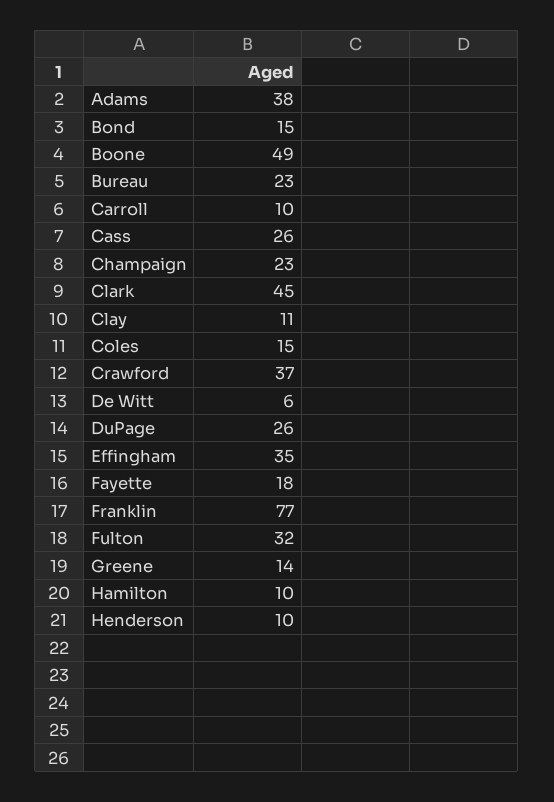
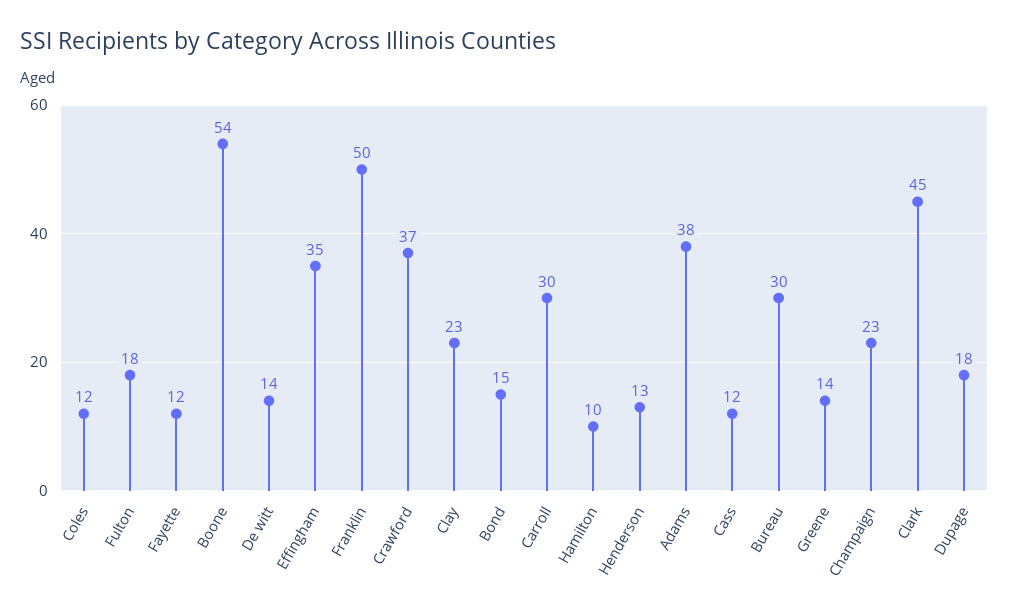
  {
    "Adams": 38,
    "Bond": 15,
-   "Boone": 49,
+   "Boone": 54,
-   "Bureau": 23,
+   "Bureau": 30,
-   "Carroll": 10,
+   "Carroll": 30,
-   "Cass": 26,
+   "Cass": 12,
    "Champaign": 23,
    "Clark": 45,
-   "Clay": 11,
+   "Clay": 23,
-   "Coles": 15,
+   "Coles": 12,
    "Crawford": 37,
-   "De Witt": 6,
+   "De Witt": 14,
-   "DuPage": 26,
+   "DuPage": 18,
    "Effingham": 35,
-   "Fayette": 18,
+   "Fayette": 12,
-   "Franklin": 77,
+   "Franklin": 50,
-   "Fulton": 32,
+   "Fulton": 18,
    "Greene": 14,
    "Hamilton": 10,
-   "Henderson": 10
+   "Henderson": 13
  }

